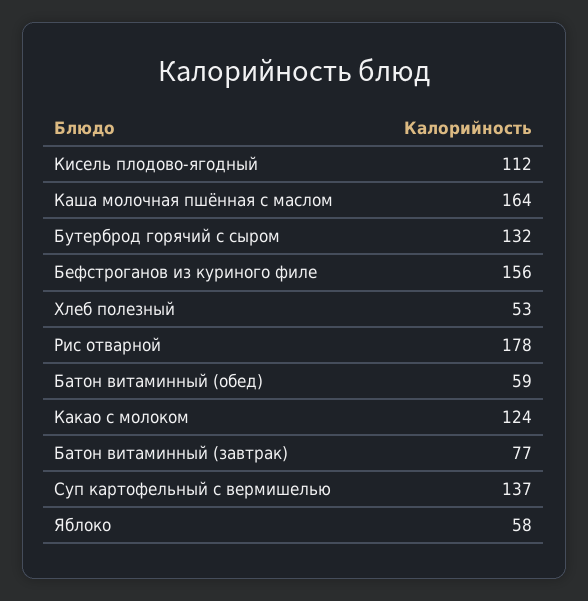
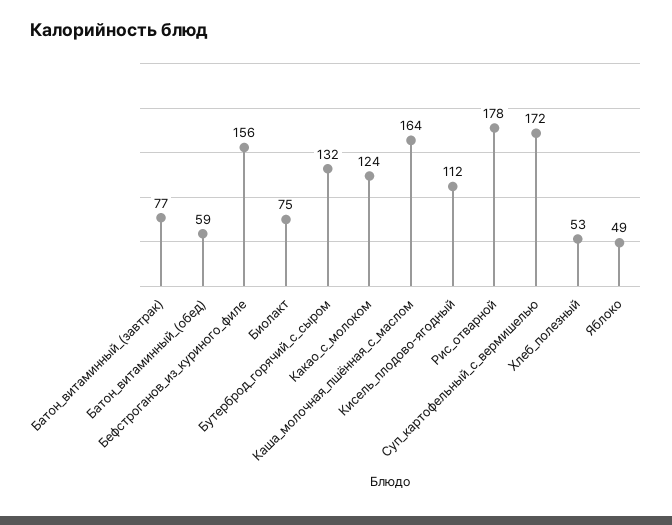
  {
    "Кисель плодово-ягодный": 112,
    "Каша молочная пшённая с маслом": 164,
    "Бутерброд горячий с сыром": 132,
    "Бефстроганов из куриного филе": 156,
    "Хлеб полезный": 53,
    "Рис отварной": 178,
    "Батон витаминный (обед)": 59,
    "Какао с молоком": 124,
    "Батон витаминный (завтрак)": 77,
-   "Суп картофельный с вермишелью": 137,
+   "Суп картофельный с вермишелью": 172,
-   "Яблоко": 58
+   "Яблоко": 49,
+   "Биолакт": 75
  }

